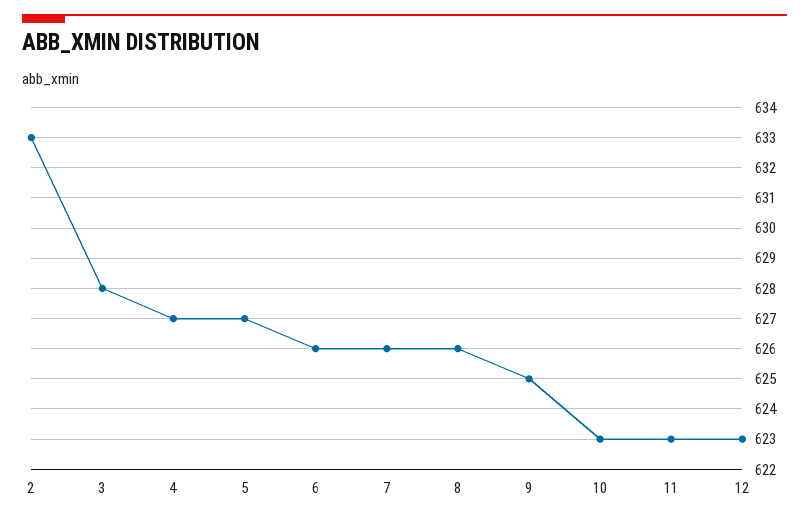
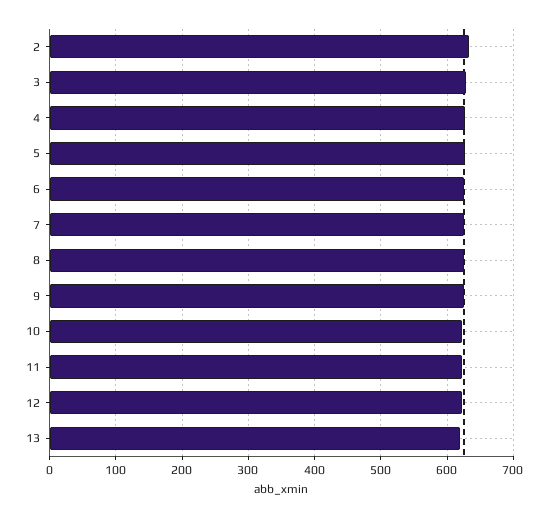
  {
    "2": 633,
    "3": 628,
    "4": 627,
    "5": 627,
    "6": 626,
    "7": 626,
    "8": 626,
    "9": 625,
    "10": 623,
    "11": 623,
-   "12": 623
+   "12": 623,
+   "13": 620
  }

